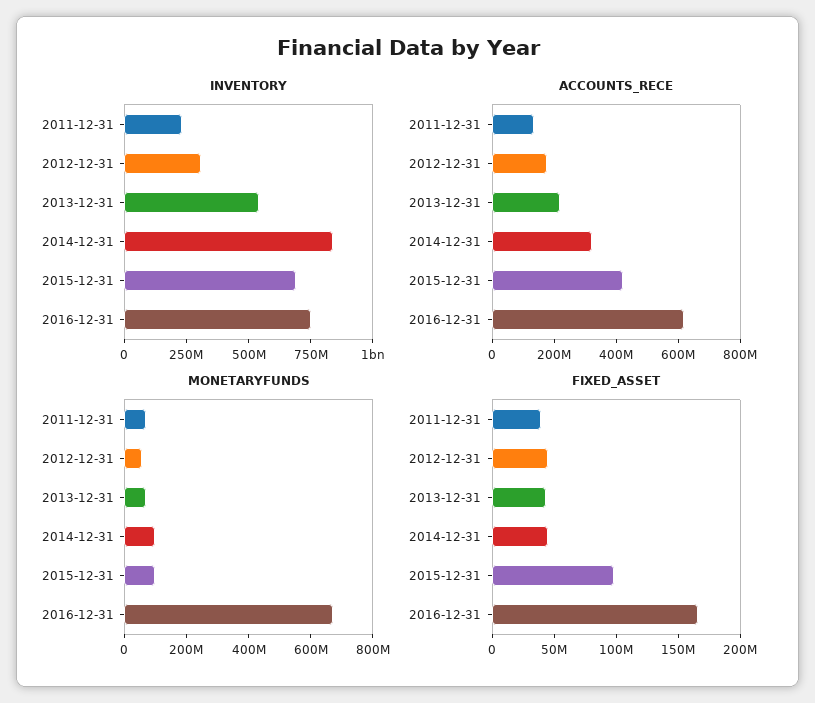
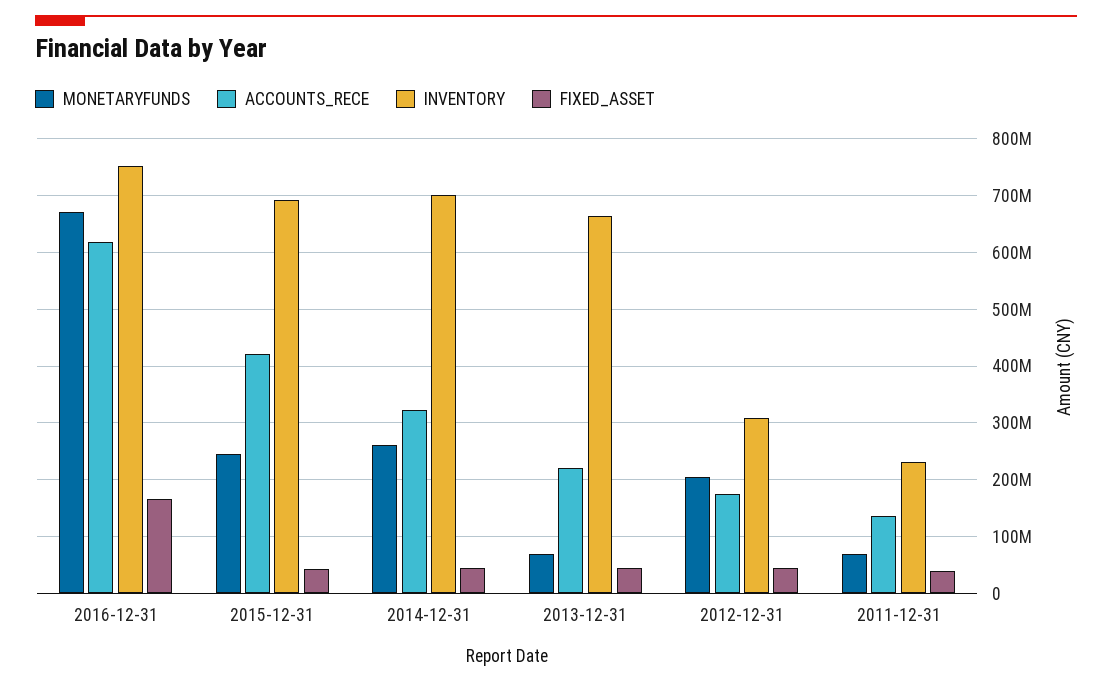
  {
    "INVENTORY": {
      "2011-12-31": 240000000,
      "2012-12-31": 300000000,
-     "2013-12-31": 550000000,
+     "2013-12-31": 660000000,
-     "2014-12-31": 850000000,
+     "2014-12-31": 700000000,
      "2015-12-31": 700000000,
      "2016-12-31": 760000000
    },
    "ACCOUNTS_RECE": {
      "2011-12-31": 140000000,
      "2012-12-31": 180000000,
      "2013-12-31": 220000000,
      "2014-12-31": 320000000,
      "2015-12-31": 420000000,
      "2016-12-31": 620000000
    },
    "MONETARYFUNDS": {
      "2011-12-31": 60000000,
-     "2012-12-31": 50000000,
+     "2012-12-31": 200000000,
      "2013-12-31": 60000000,
-     "2014-12-31": 100000000,
+     "2014-12-31": 260000000,
-     "2015-12-31": 100000000,
+     "2015-12-31": 240000000,
      "2016-12-31": 680000000
    },
    "FIXED_ASSET": {
      "2011-12-31": 40000000,
      "2012-12-31": 40000000,
      "2013-12-31": 40000000,
      "2014-12-31": 40000000,
-     "2015-12-31": 100000000,
+     "2015-12-31": 40000000,
      "2016-12-31": 170000000
    }
  }

